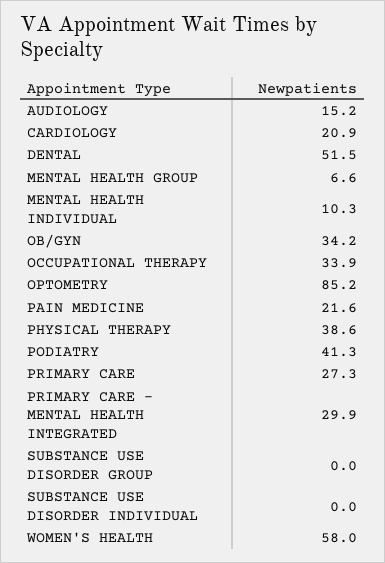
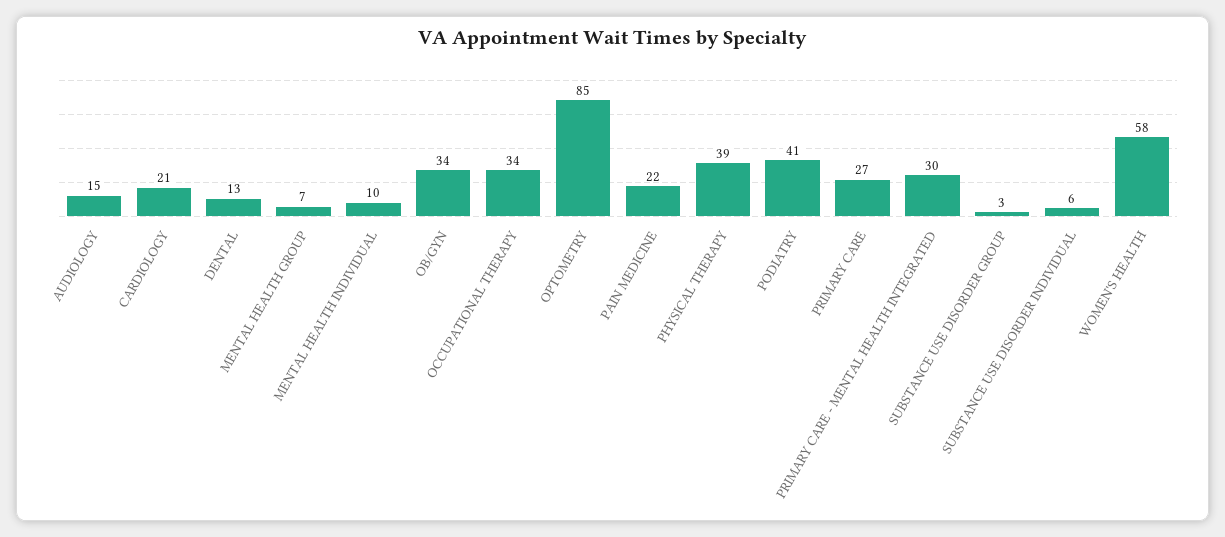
  {
    "AUDIOLOGY": 15.2,
    "CARDIOLOGY": 20.9,
-   "DENTAL": 51.5,
+   "DENTAL": 13,
    "MENTAL HEALTH GROUP": 6.6,
    "MENTAL HEALTH INDIVIDUAL": 10.3,
    "OB/GYN": 34.2,
    "OCCUPATIONAL THERAPY": 33.9,
    "OPTOMETRY": 85.2,
    "PAIN MEDICINE": 21.6,
    "PHYSICAL THERAPY": 38.6,
    "PODIATRY": 41.3,
    "PRIMARY CARE": 27.3,
    "PRIMARY CARE - MENTAL HEALTH INTEGRATED": 29.9,
-   "SUBSTANCE USE DISORDER GROUP": 0,
+   "SUBSTANCE USE DISORDER GROUP": 3,
-   "SUBSTANCE USE DISORDER INDIVIDUAL": 0,
+   "SUBSTANCE USE DISORDER INDIVIDUAL": 6,
    "WOMEN'S HEALTH": 58
  }

